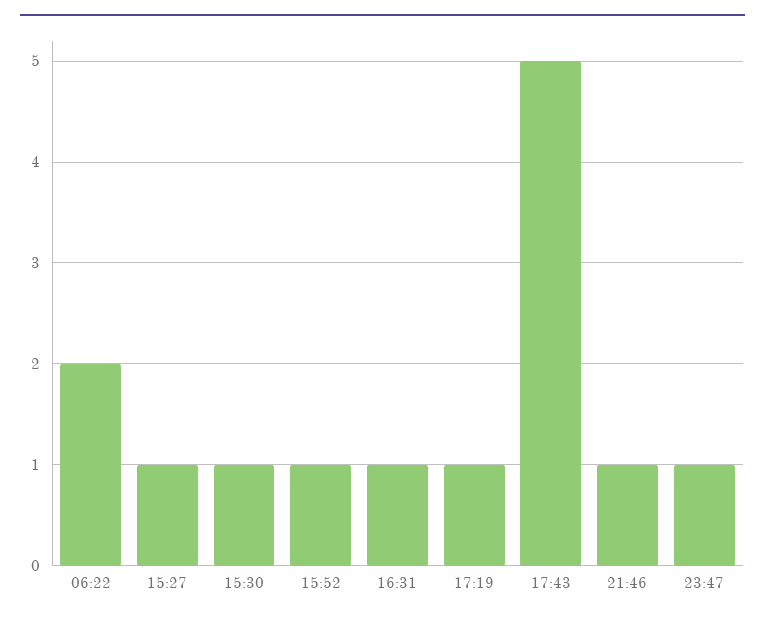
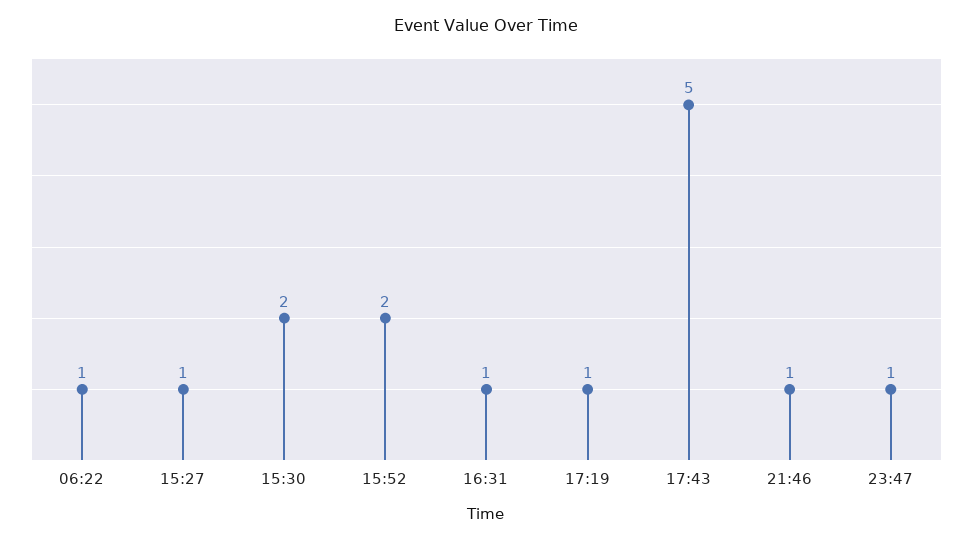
  {
-   "06:22": 2,
+   "06:22": 1,
    "15:27": 1,
-   "15:30": 1,
+   "15:30": 2,
-   "15:52": 1,
+   "15:52": 2,
    "16:31": 1,
    "17:19": 1,
    "17:43": 5,
    "21:46": 1,
    "23:47": 1
  }

